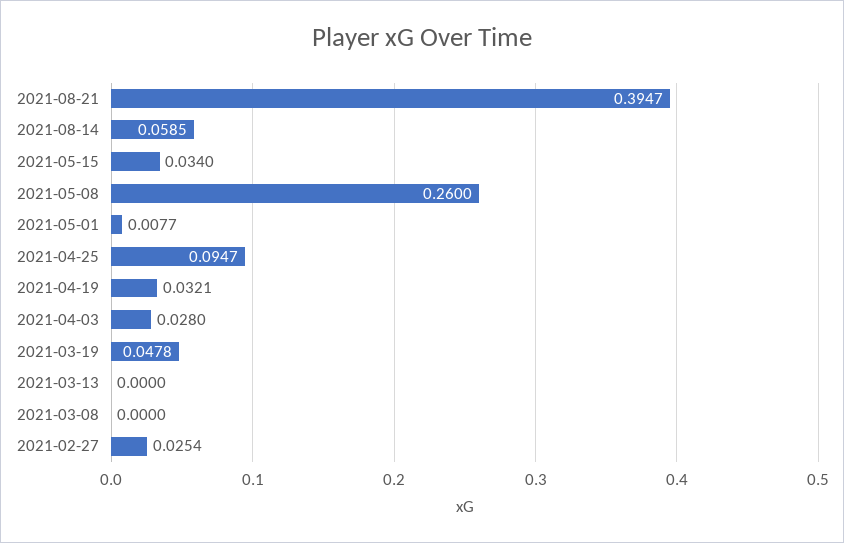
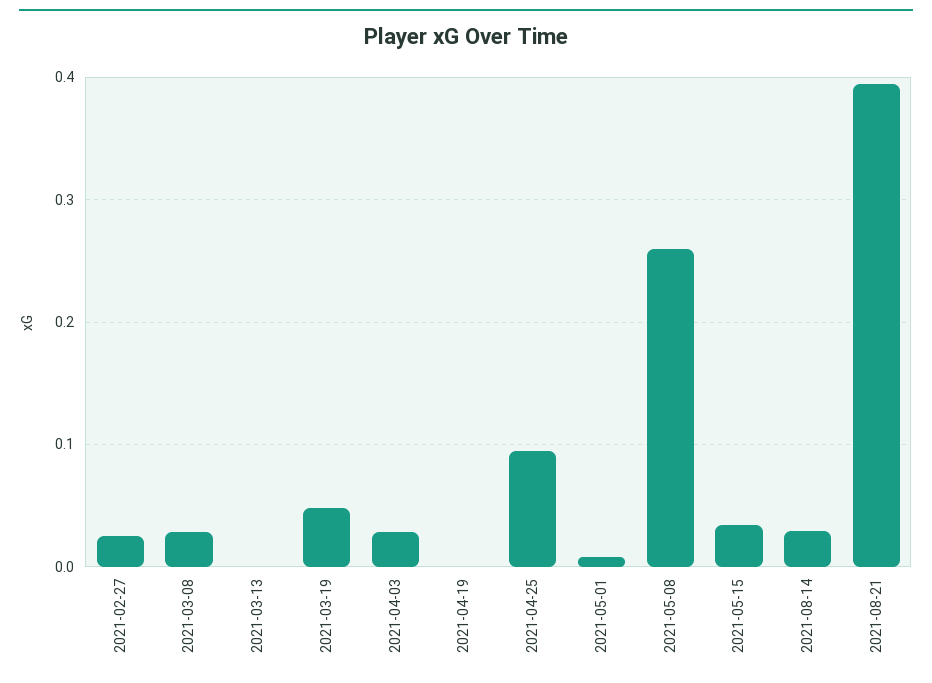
  {
    "2021-08-21": 0.3947,
-   "2021-08-14": 0.0585,
+   "2021-08-14": 0.03,
    "2021-05-15": 0.034,
    "2021-05-08": 0.26,
    "2021-05-01": 0.0077,
    "2021-04-25": 0.0947,
-   "2021-04-19": 0.0321,
+   "2021-04-19": 0,
    "2021-04-03": 0.028,
    "2021-03-19": 0.0478,
    "2021-03-13": 0,
-   "2021-03-08": 0,
+   "2021-03-08": 0.03,
    "2021-02-27": 0.0254
  }

